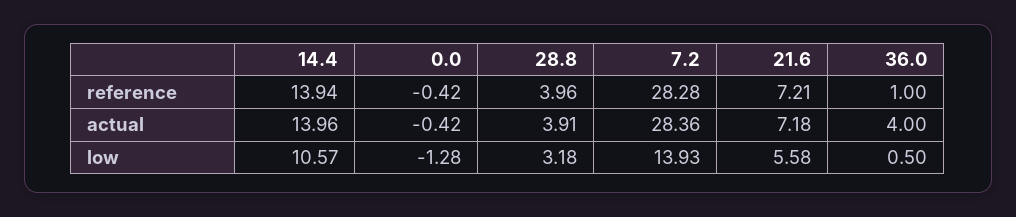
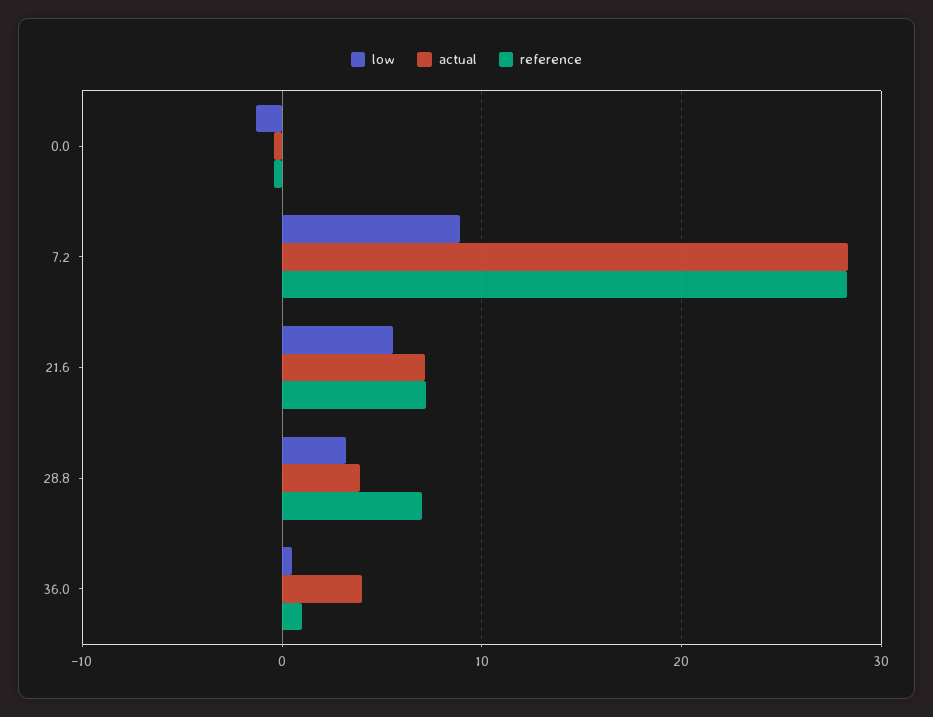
  {
    "reference": {
-     "14.4": 13.94,
      "0.0": -0.42,
-     "28.8": 3.96,
+     "28.8": 7,
      "7.2": 28.28,
      "21.6": 7.21,
      "36.0": 1
    },
    "actual": {
-     "14.4": 13.96,
      "0.0": -0.42,
      "28.8": 3.91,
      "7.2": 28.36,
      "21.6": 7.18,
      "36.0": 4
    },
    "low": {
-     "14.4": 10.57,
      "0.0": -1.28,
      "28.8": 3.18,
-     "7.2": 13.93,
+     "7.2": 9,
      "21.6": 5.58,
      "36.0": 0.5
    }
  }

